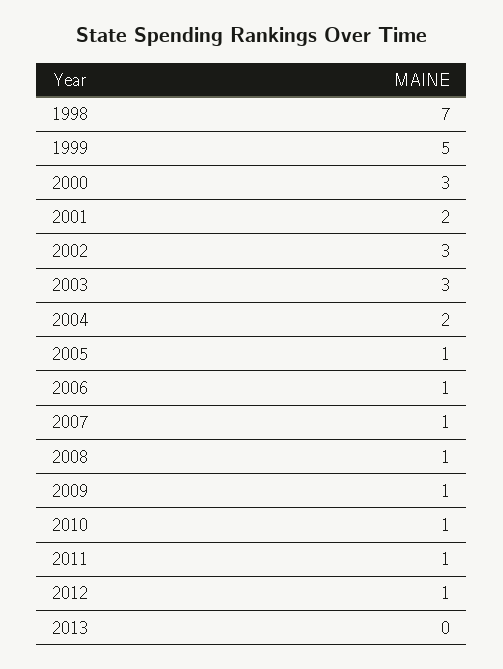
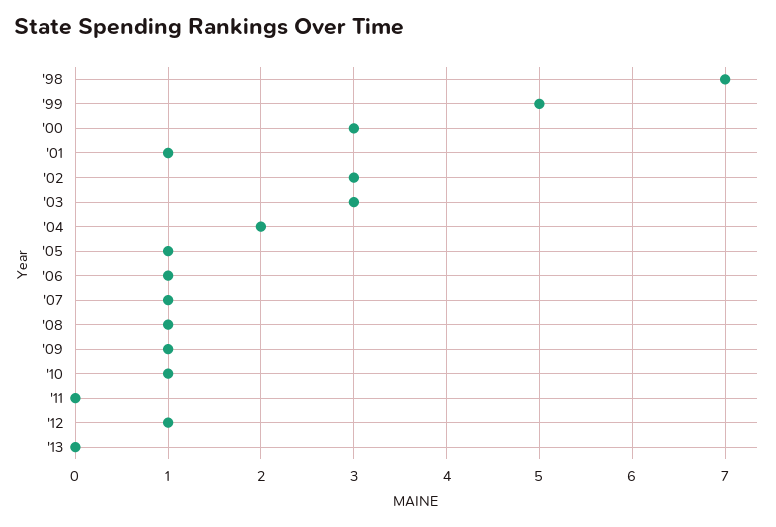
  {
    "1998": 7,
    "1999": 5,
    "2000": 3,
-   "2001": 2,
+   "2001": 1,
    "2002": 3,
    "2003": 3,
    "2004": 2,
    "2005": 1,
    "2006": 1,
    "2007": 1,
    "2008": 1,
    "2009": 1,
    "2010": 1,
-   "2011": 1,
+   "2011": 0,
    "2012": 1,
    "2013": 0
  }

